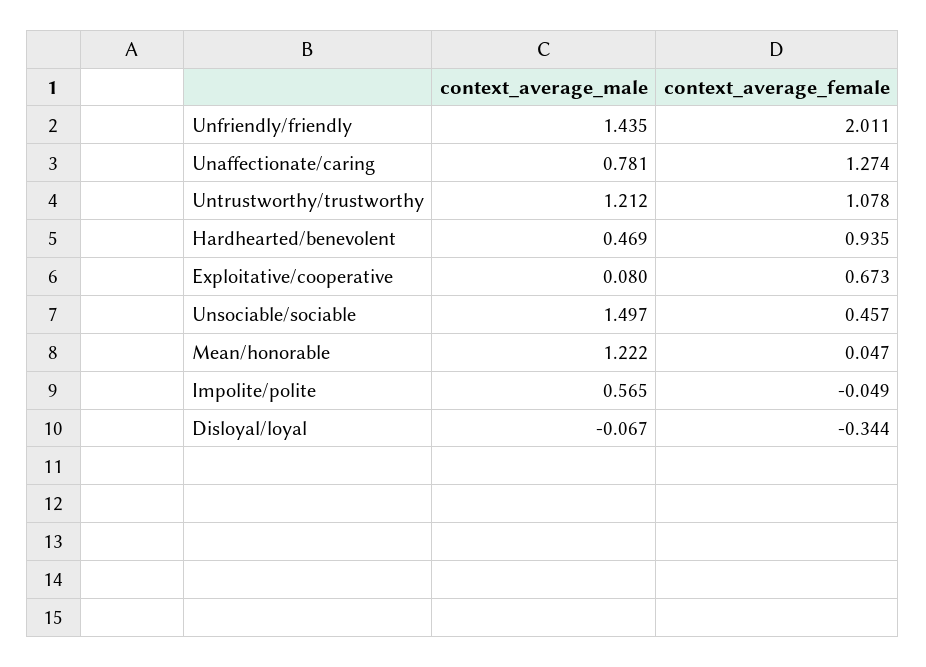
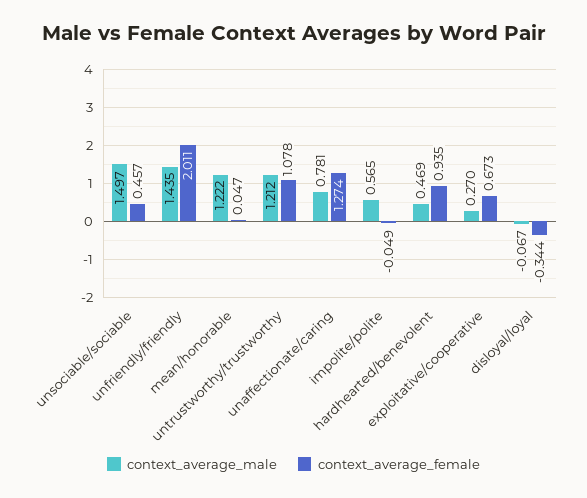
  {
    "context_average_male": {
      "Unfriendly/friendly": 1.435,
      "Unaffectionate/caring": 0.781,
      "Untrustworthy/trustworthy": 1.212,
      "Hardhearted/benevolent": 0.469,
-     "Exploitative/cooperative": 0.08,
+     "Exploitative/cooperative": 0.27,
      "Unsociable/sociable": 1.497,
      "Mean/honorable": 1.222,
      "Impolite/polite": 0.565,
      "Disloyal/loyal": -0.067
    },
    "context_average_female": {
      "Unfriendly/friendly": 2.011,
      "Unaffectionate/caring": 1.274,
      "Untrustworthy/trustworthy": 1.078,
      "Hardhearted/benevolent": 0.935,
      "Exploitative/cooperative": 0.673,
      "Unsociable/sociable": 0.457,
      "Mean/honorable": 0.047,
      "Impolite/polite": -0.049,
      "Disloyal/loyal": -0.344
    }
  }

